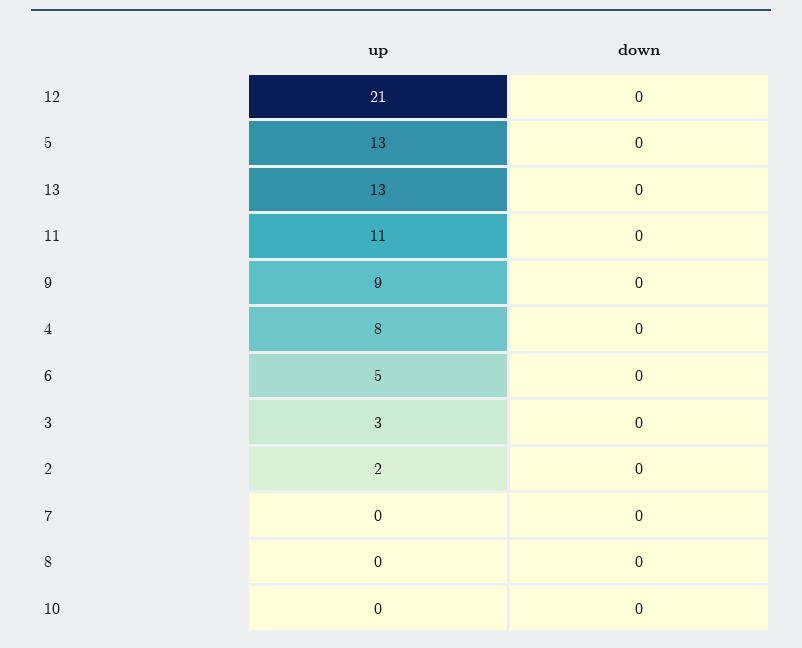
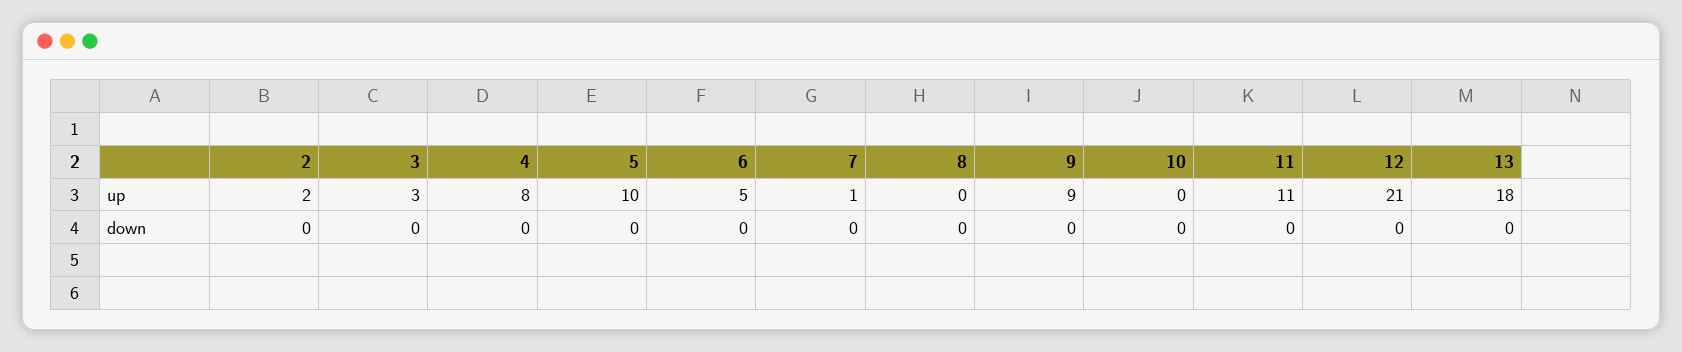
  {
    "up": {
      "12": 21,
-     "5": 13,
+     "5": 10,
-     "13": 13,
+     "13": 18,
      "11": 11,
      "9": 9,
      "4": 8,
      "6": 5,
      "3": 3,
      "2": 2,
-     "7": 0,
+     "7": 1,
      "8": 0,
      "10": 0
    },
    "down": {
      "12": 0,
      "5": 0,
      "13": 0,
      "11": 0,
      "9": 0,
      "4": 0,
      "6": 0,
      "3": 0,
      "2": 0,
      "7": 0,
      "8": 0,
      "10": 0
    }
  }

